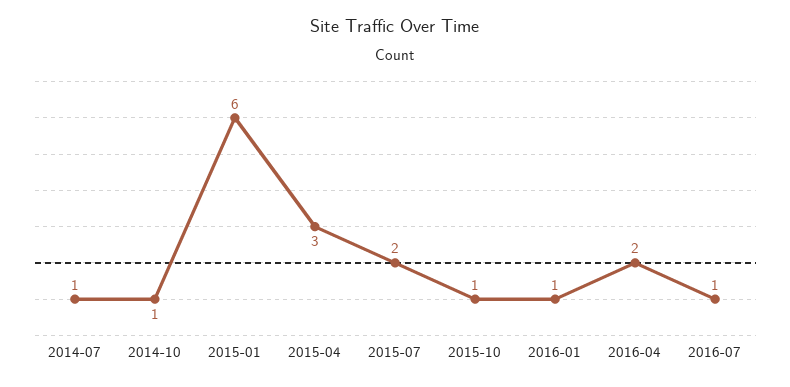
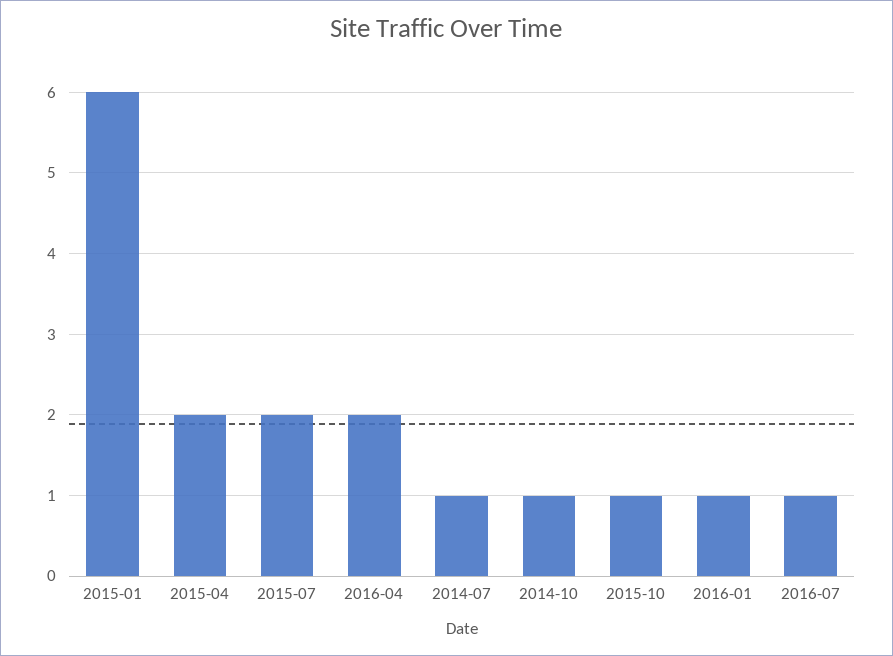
  {
    "2014-07": 1,
    "2014-10": 1,
    "2015-01": 6,
-   "2015-04": 3,
+   "2015-04": 2,
    "2015-07": 2,
    "2015-10": 1,
    "2016-01": 1,
    "2016-04": 2,
    "2016-07": 1
  }

